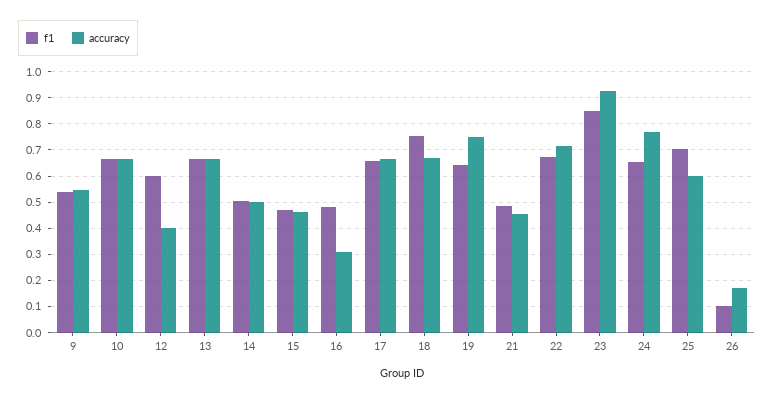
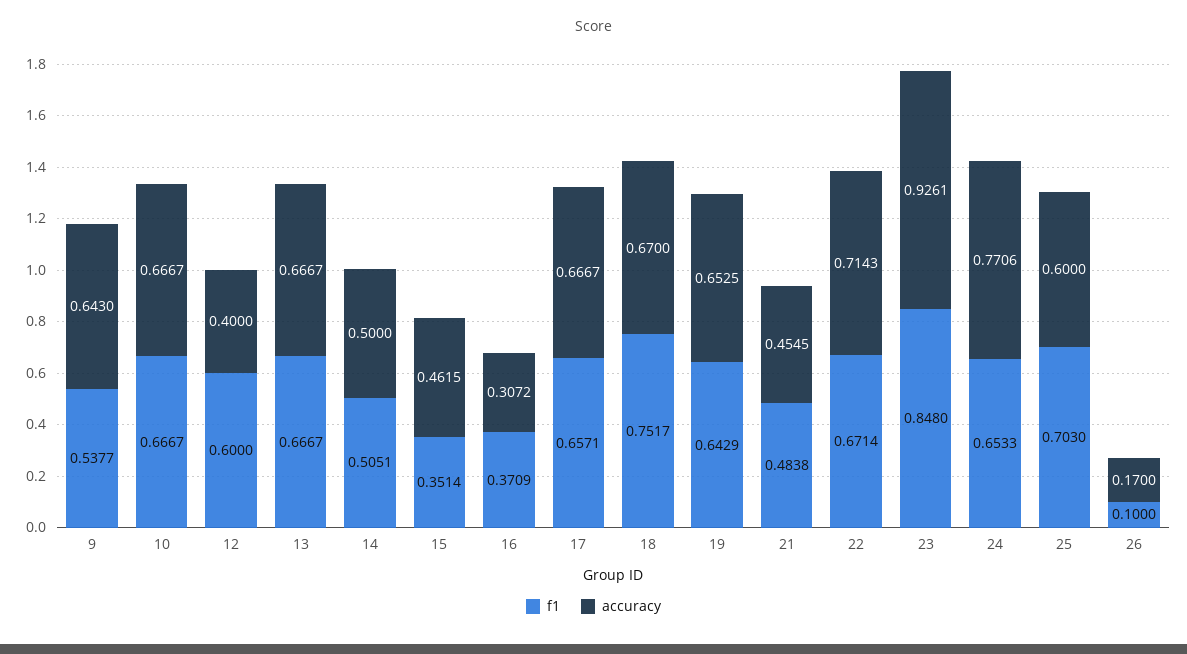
  {
    "f1": {
      "9": 0.5377,
      "10": 0.6667,
      "12": 0.6,
      "13": 0.6667,
      "14": 0.5051,
-     "15": 0.475,
+     "15": 0.3514,
-     "16": 0.475,
+     "16": 0.3709,
      "17": 0.6571,
      "18": 0.7517,
      "19": 0.6429,
      "21": 0.4838,
      "22": 0.6714,
      "23": 0.848,
      "24": 0.6533,
      "25": 0.703,
      "26": 0.1
    },
    "accuracy": {
-     "9": 0.55,
+     "9": 0.643,
      "10": 0.6667,
      "12": 0.4,
      "13": 0.6667,
      "14": 0.5,
      "15": 0.4615,
      "16": 0.3072,
      "17": 0.6667,
      "18": 0.67,
-     "19": 0.75,
+     "19": 0.6525,
      "21": 0.4545,
      "22": 0.7143,
      "23": 0.9261,
      "24": 0.7706,
      "25": 0.6,
      "26": 0.17
    }
  }

